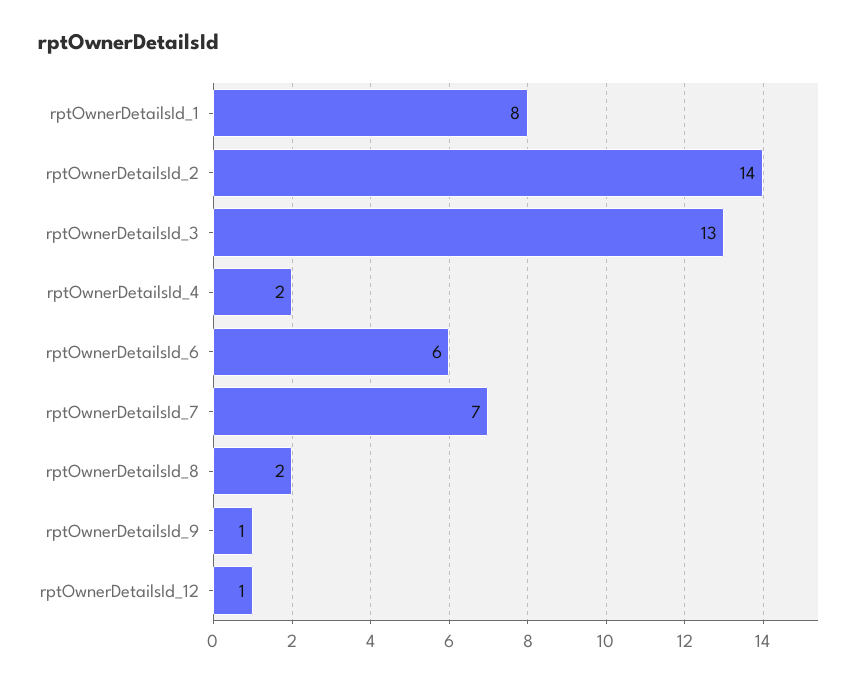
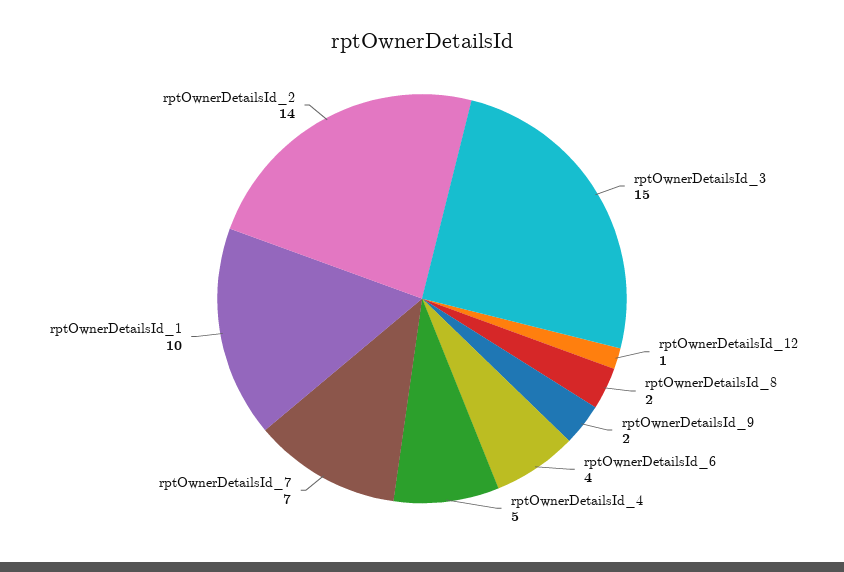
  {
-   "rptOwnerDetailsId_1": 8,
+   "rptOwnerDetailsId_1": 10,
    "rptOwnerDetailsId_2": 14,
-   "rptOwnerDetailsId_3": 13,
+   "rptOwnerDetailsId_3": 15,
-   "rptOwnerDetailsId_4": 2,
+   "rptOwnerDetailsId_4": 5,
-   "rptOwnerDetailsId_6": 6,
+   "rptOwnerDetailsId_6": 4,
    "rptOwnerDetailsId_7": 7,
    "rptOwnerDetailsId_8": 2,
-   "rptOwnerDetailsId_9": 1,
+   "rptOwnerDetailsId_9": 2,
    "rptOwnerDetailsId_12": 1
  }

